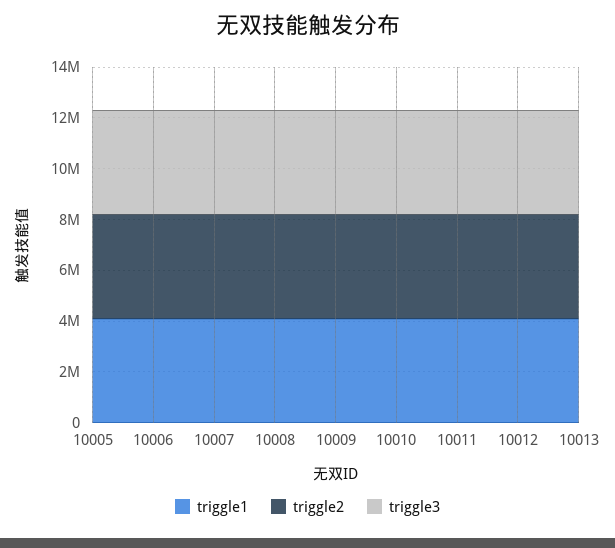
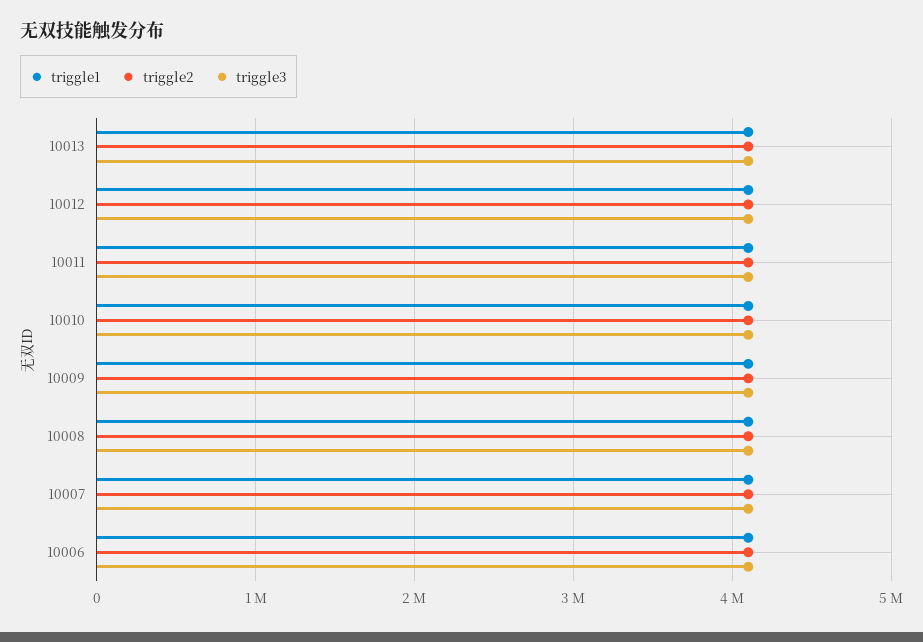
  {
    "triggle1": {
-     "10005": 4000000,
      "10006": 4100000,
      "10007": 4100000,
      "10008": 4100000,
      "10009": 4100000,
      "10010": 4100000,
      "10011": 4100000,
      "10012": 4100000,
      "10013": 4100000
    },
    "triggle2": {
-     "10005": 4000000,
      "10006": 4100000,
      "10007": 4100000,
      "10008": 4100000,
      "10009": 4100000,
      "10010": 4100000,
      "10011": 4100000,
      "10012": 4100000,
      "10013": 4100000
    },
    "triggle3": {
-     "10005": 4000000,
      "10006": 4100000,
      "10007": 4100000,
      "10008": 4100000,
      "10009": 4100000,
      "10010": 4100000,
      "10011": 4100000,
      "10012": 4100000,
      "10013": 4100000
    }
  }

